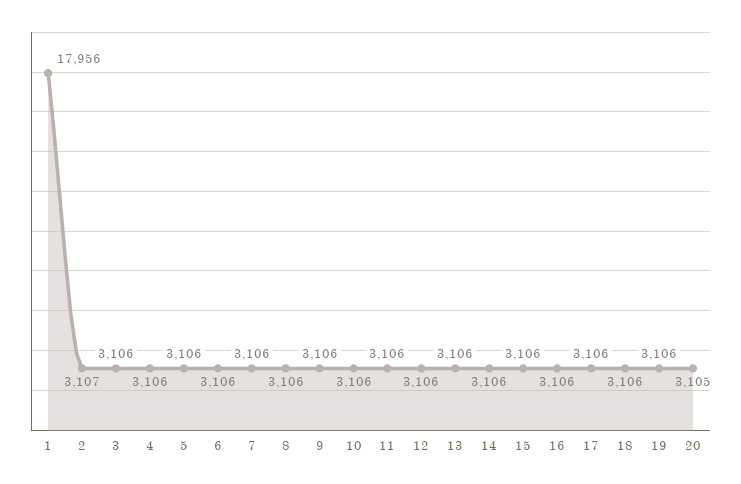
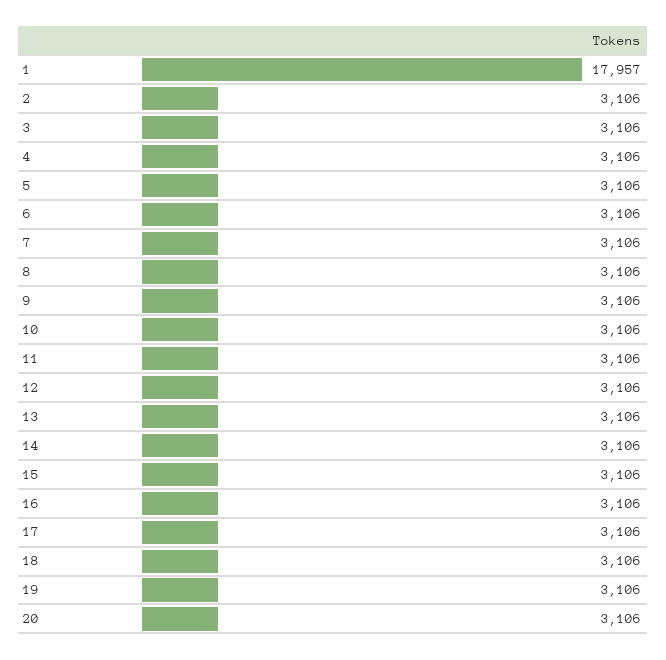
  {
-   "1": 17956,
+   "1": 17957,
-   "2": 3107,
+   "2": 3106,
    "3": 3106,
    "4": 3106,
    "5": 3106,
    "6": 3106,
    "7": 3106,
    "8": 3106,
    "9": 3106,
    "10": 3106,
    "11": 3106,
    "12": 3106,
    "13": 3106,
    "14": 3106,
    "15": 3106,
    "16": 3106,
    "17": 3106,
    "18": 3106,
    "19": 3106,
-   "20": 3105
+   "20": 3106
  }

